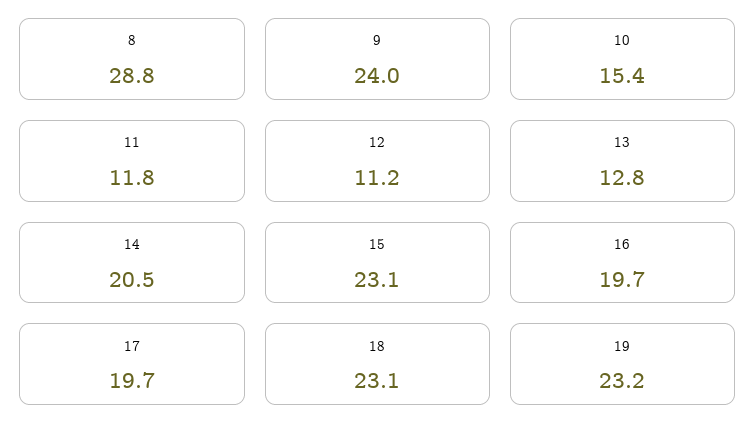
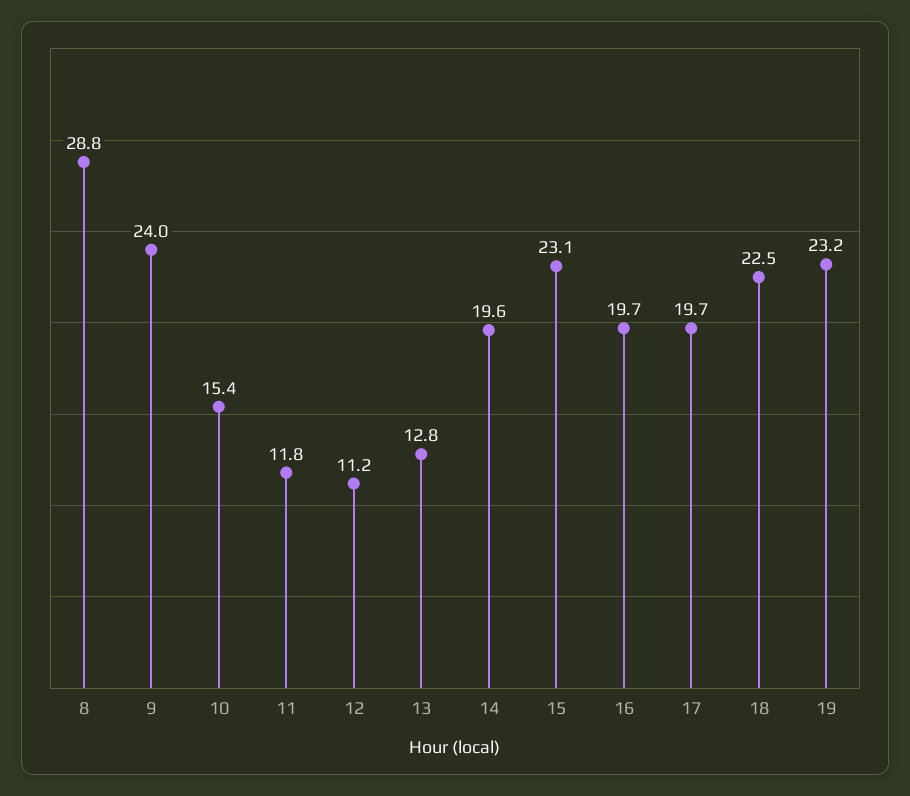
  {
    "8": 28.8,
    "9": 24,
    "10": 15.4,
    "11": 11.8,
    "12": 11.2,
    "13": 12.8,
-   "14": 20.5,
+   "14": 19.6,
    "15": 23.1,
    "16": 19.7,
    "17": 19.7,
-   "18": 23.1,
+   "18": 22.5,
    "19": 23.2
  }

